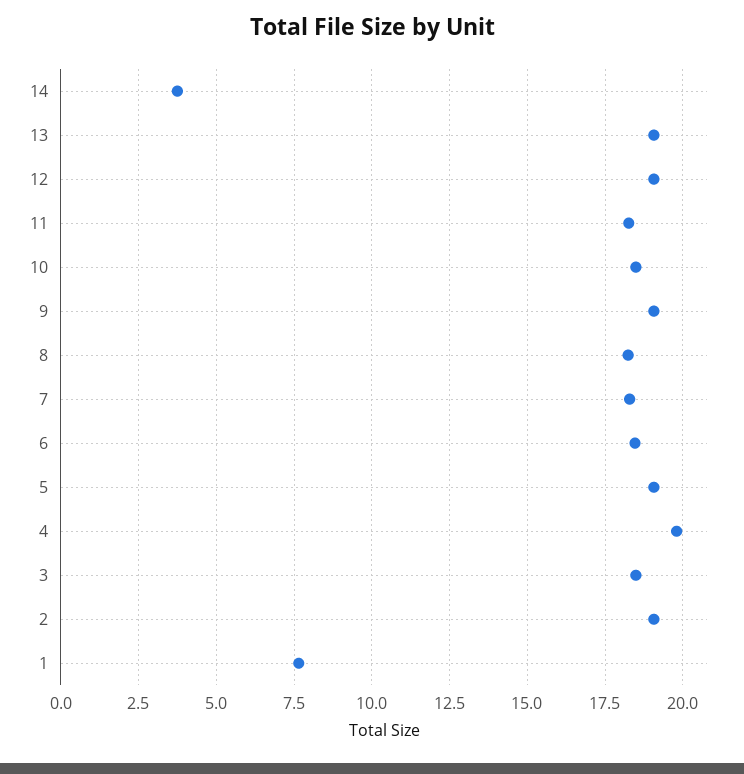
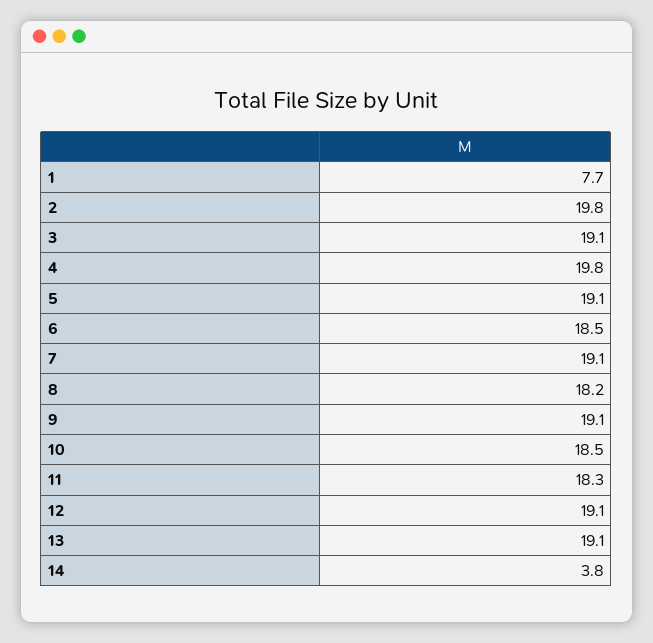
  {
    "14": 3.8,
    "13": 19.1,
    "12": 19.1,
    "11": 18.3,
    "10": 18.5,
    "9": 19.1,
    "8": 18.2,
-   "7": 18.25,
+   "7": 19.1,
    "6": 18.5,
    "5": 19.1,
    "4": 19.8,
-   "3": 18.5,
+   "3": 19.1,
-   "2": 19,
+   "2": 19.8,
    "1": 7.7
  }

